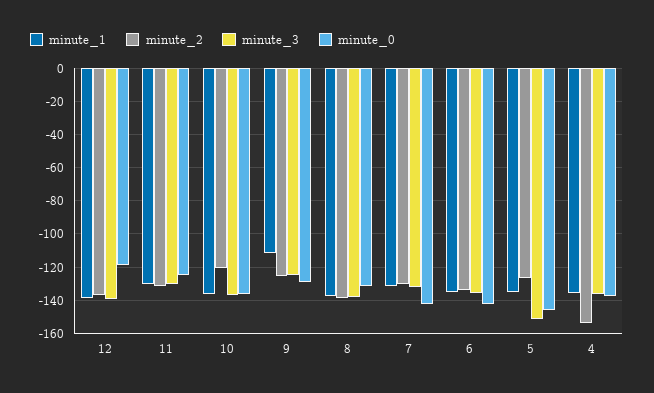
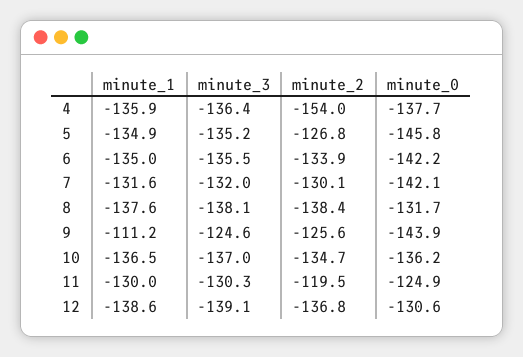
  {
    "minute_1": {
      "12": -138.6,
      "11": -130,
      "10": -136.5,
      "9": -111.2,
      "8": -137.6,
      "7": -131.6,
      "6": -135,
      "5": -134.9,
      "4": -135.9
    },
    "minute_2": {
      "12": -136.8,
-     "11": -130,
+     "11": -119.5,
-     "10": -120,
+     "10": -134.7,
      "9": -125.6,
      "8": -138.4,
      "7": -130.1,
      "6": -133.9,
      "5": -126.8,
      "4": -154
    },
    "minute_3": {
      "12": -139.1,
      "11": -130.3,
      "10": -137,
      "9": -124.6,
      "8": -138.1,
      "7": -132,
      "6": -135.5,
-     "5": -150,
+     "5": -135.2,
      "4": -136.4
    },
    "minute_0": {
-     "12": -120,
+     "12": -130.6,
      "11": -124.9,
      "10": -136.2,
-     "9": -130,
+     "9": -143.9,
      "8": -131.7,
      "7": -142.1,
      "6": -142.2,
      "5": -145.8,
      "4": -137.7
    }
  }

